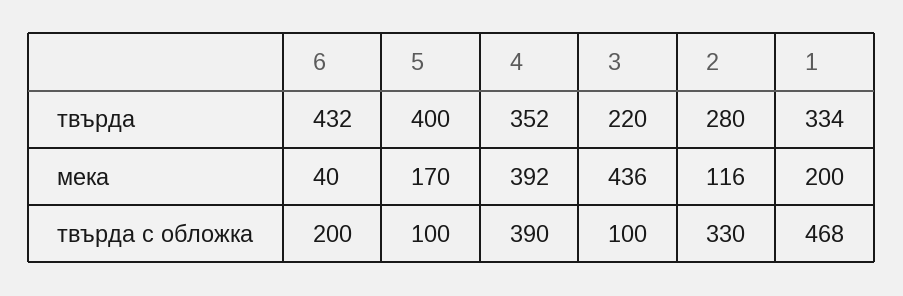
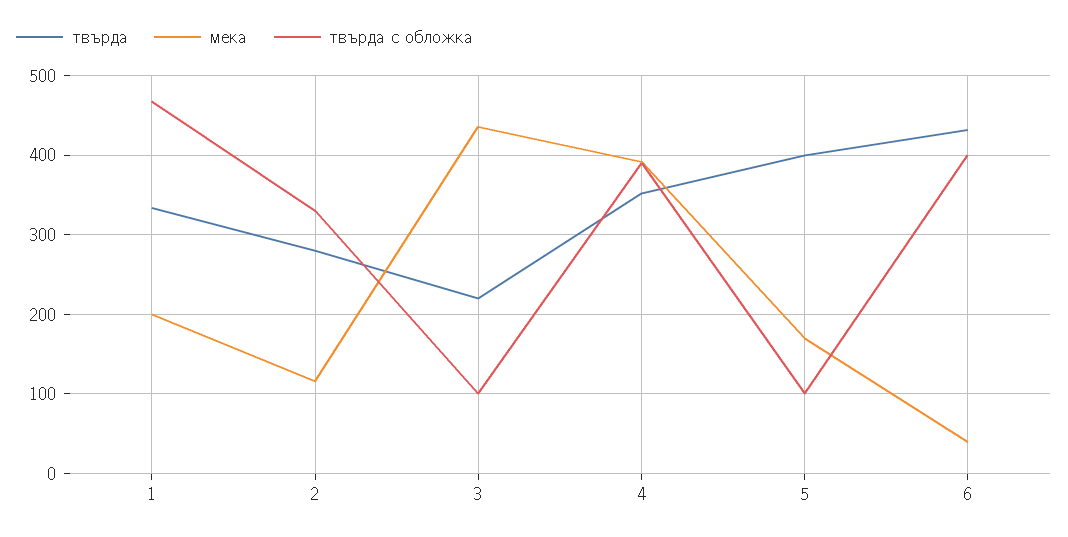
  {
    "твърда": {
      "6": 432,
      "5": 400,
      "4": 352,
      "3": 220,
      "2": 280,
      "1": 334
    },
    "мека": {
      "6": 40,
      "5": 170,
      "4": 392,
      "3": 436,
      "2": 116,
      "1": 200
    },
    "твърда с обложка": {
-     "6": 200,
+     "6": 400,
      "5": 100,
      "4": 390,
      "3": 100,
      "2": 330,
      "1": 468
    }
  }

